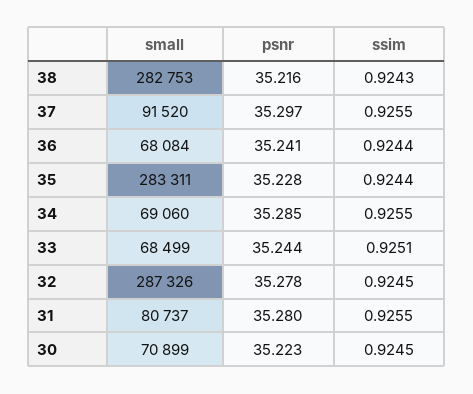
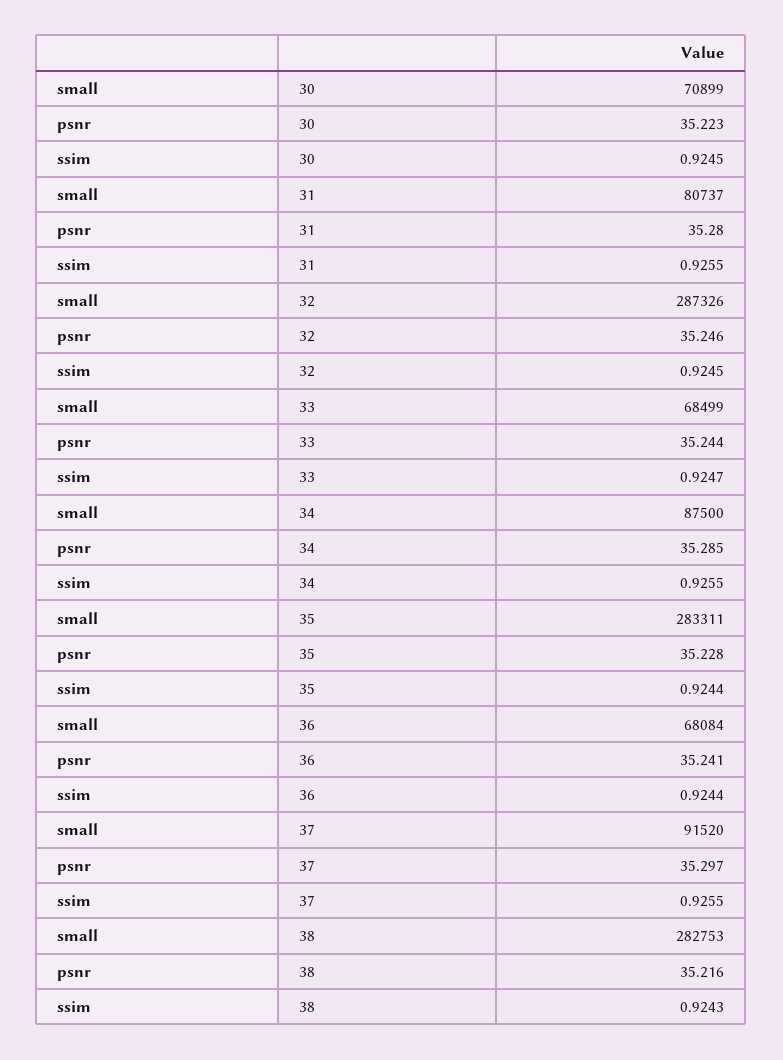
  {
    "small": {
      "38": 282753,
      "37": 91520,
      "36": 68084,
      "35": 283311,
-     "34": 69060,
+     "34": 87500,
      "33": 68499,
      "32": 287326,
      "31": 80737,
      "30": 70899
    },
    "psnr": {
      "38": 35.216,
      "37": 35.297,
      "36": 35.241,
      "35": 35.228,
      "34": 35.285,
      "33": 35.244,
-     "32": 35.278,
+     "32": 35.246,
      "31": 35.28,
      "30": 35.223
    },
    "ssim": {
      "38": 0.9243,
      "37": 0.9255,
      "36": 0.9244,
      "35": 0.9244,
      "34": 0.9255,
-     "33": 0.9251,
+     "33": 0.9247,
      "32": 0.9245,
      "31": 0.9255,
      "30": 0.9245
    }
  }

